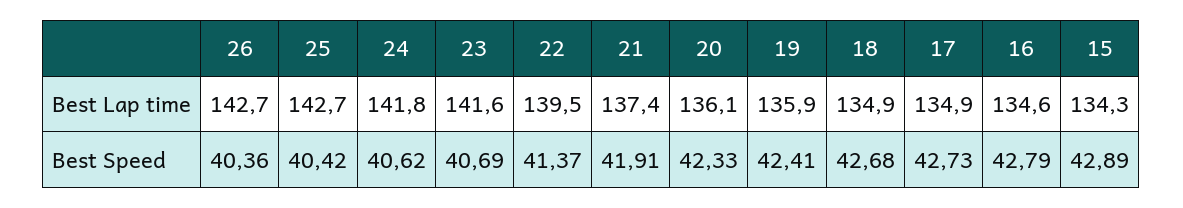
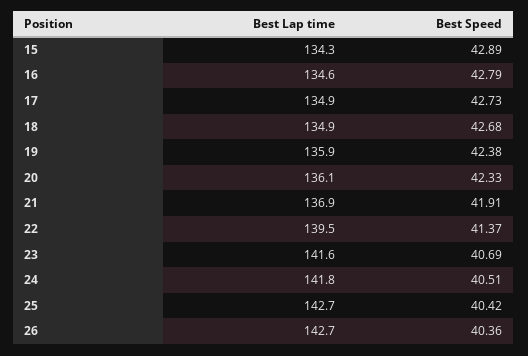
  {
    "26": {
      "Best Lap time": 142.7,
      "Best Speed": 40.36
    },
    "25": {
      "Best Lap time": 142.7,
      "Best Speed": 40.42
    },
    "24": {
      "Best Lap time": 141.8,
-     "Best Speed": 40.62
+     "Best Speed": 40.51
    },
    "23": {
      "Best Lap time": 141.6,
      "Best Speed": 40.69
    },
    "22": {
      "Best Lap time": 139.5,
      "Best Speed": 41.37
    },
    "21": {
-     "Best Lap time": 137.4,
+     "Best Lap time": 136.9,
      "Best Speed": 41.91
    },
    "20": {
      "Best Lap time": 136.1,
      "Best Speed": 42.33
    },
    "19": {
      "Best Lap time": 135.9,
-     "Best Speed": 42.41
+     "Best Speed": 42.38
    },
    "18": {
      "Best Lap time": 134.9,
      "Best Speed": 42.68
    },
    "17": {
      "Best Lap time": 134.9,
      "Best Speed": 42.73
    },
    "16": {
      "Best Lap time": 134.6,
      "Best Speed": 42.79
    },
    "15": {
      "Best Lap time": 134.3,
      "Best Speed": 42.89
    }
  }

